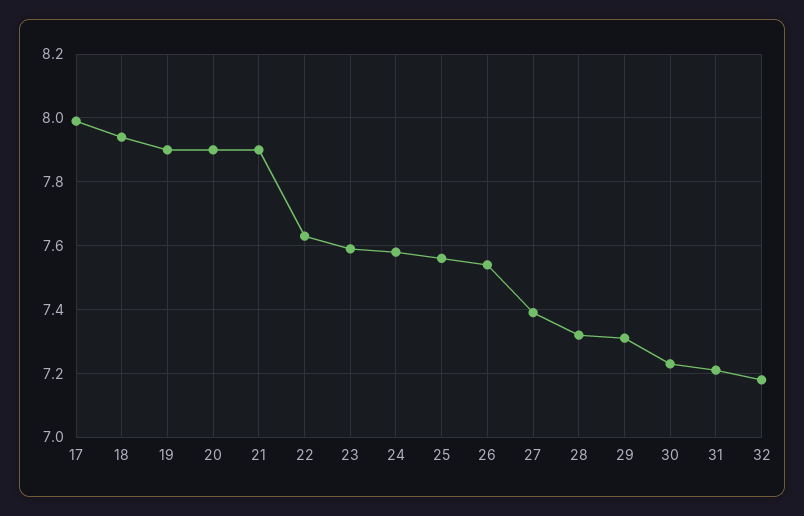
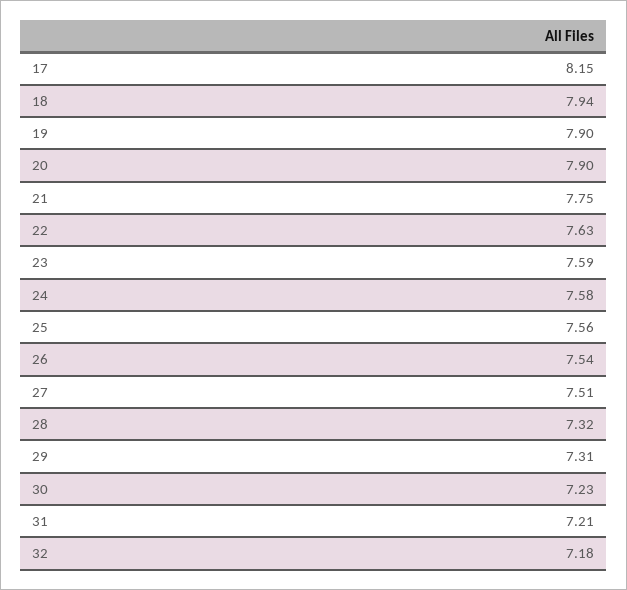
  {
-   "17": 8,
+   "17": 8.15,
    "18": 7.94,
    "19": 7.9,
    "20": 7.9,
-   "21": 7.9,
+   "21": 7.75,
    "22": 7.63,
    "23": 7.59,
    "24": 7.58,
    "25": 7.56,
    "26": 7.54,
-   "27": 7.4,
+   "27": 7.51,
    "28": 7.32,
    "29": 7.31,
    "30": 7.23,
    "31": 7.21,
    "32": 7.18
  }

